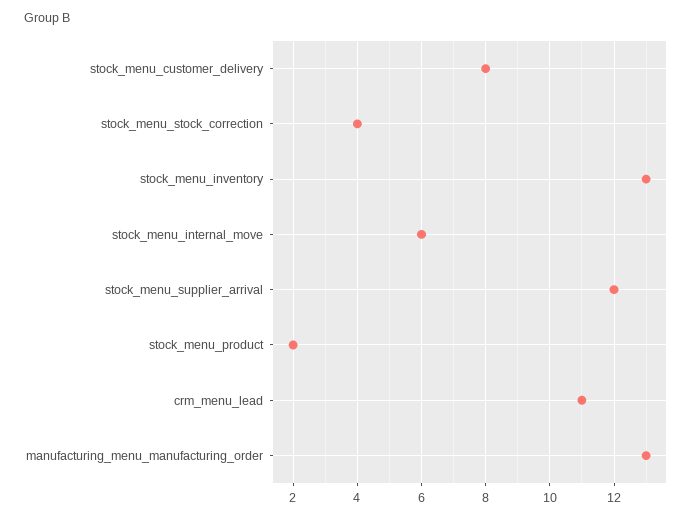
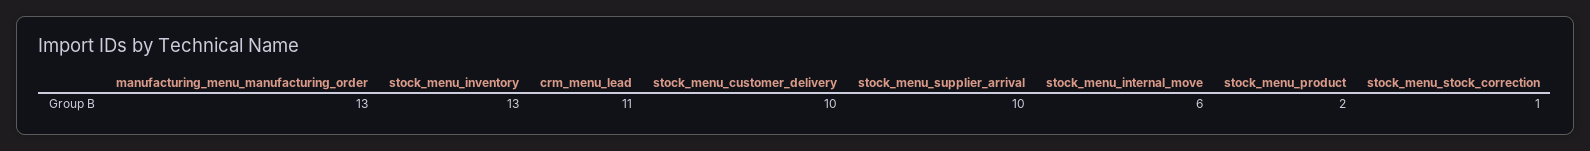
  {
-   "stock_menu_customer_delivery": 8,
+   "stock_menu_customer_delivery": 10,
-   "stock_menu_stock_correction": 4,
+   "stock_menu_stock_correction": 1,
    "stock_menu_inventory": 13,
    "stock_menu_internal_move": 6,
-   "stock_menu_supplier_arrival": 12,
+   "stock_menu_supplier_arrival": 10,
    "stock_menu_product": 2,
    "crm_menu_lead": 11,
    "manufacturing_menu_manufacturing_order": 13
  }

